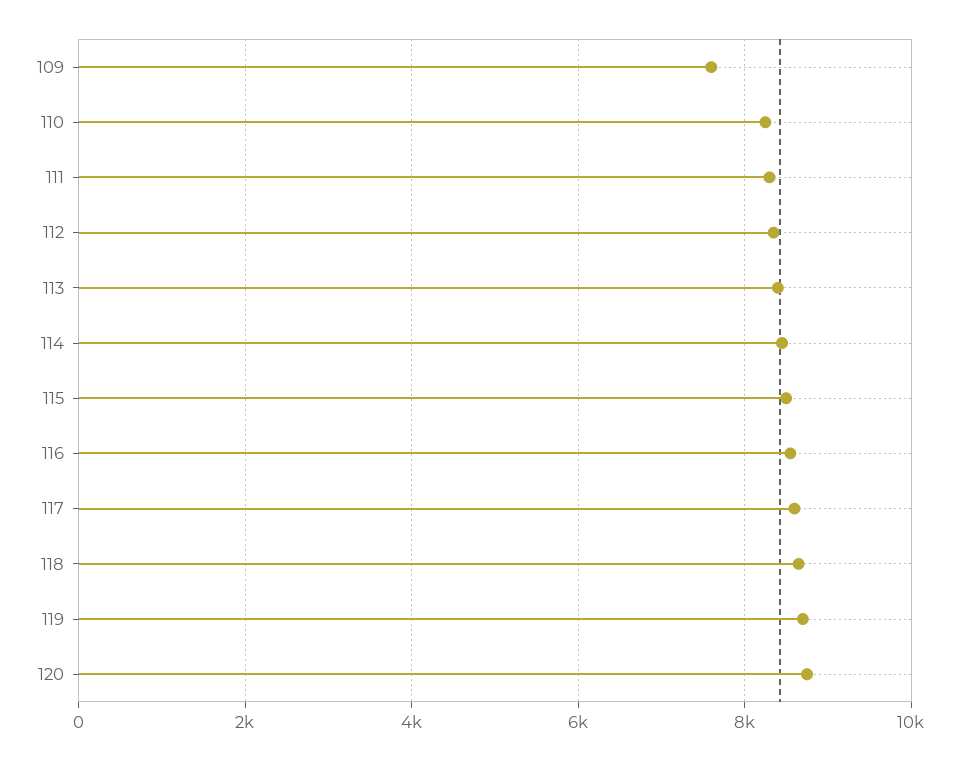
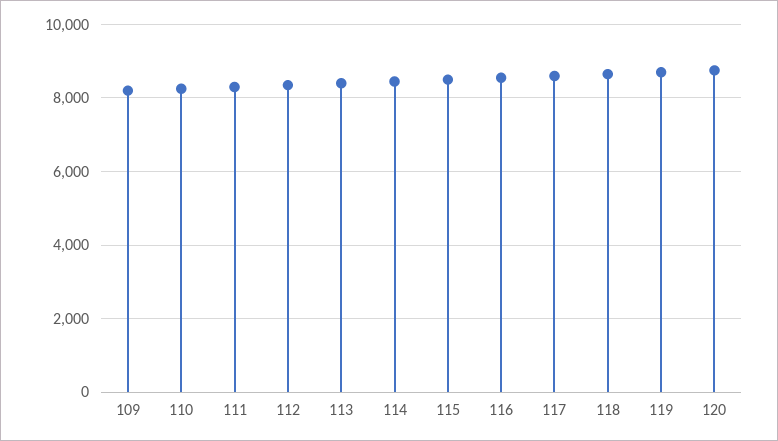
  {
-   "109": 7600,
+   "109": 8200,
    "110": 8200,
    "111": 8400,
    "112": 8400,
    "113": 8400,
    "114": 8400,
    "115": 8600,
    "116": 8600,
    "117": 8600,
    "118": 8600,
    "119": 8800,
    "120": 8800
  }

